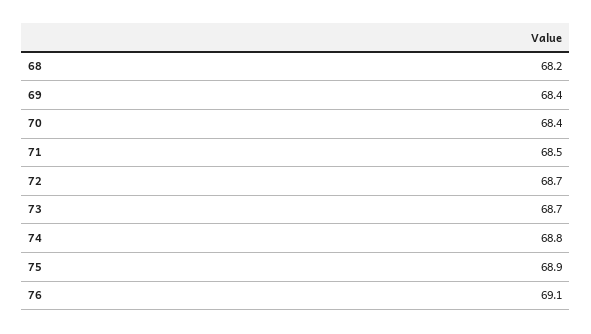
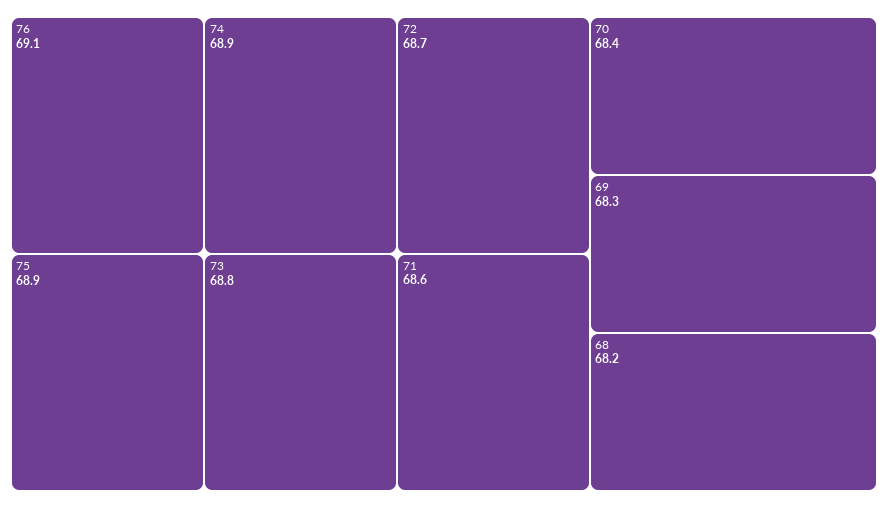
  {
    "68": 68.2,
-   "69": 68.4,
+   "69": 68.3,
    "70": 68.4,
-   "71": 68.5,
+   "71": 68.6,
    "72": 68.7,
-   "73": 68.7,
+   "73": 68.8,
-   "74": 68.8,
+   "74": 68.9,
    "75": 68.9,
    "76": 69.1
  }

